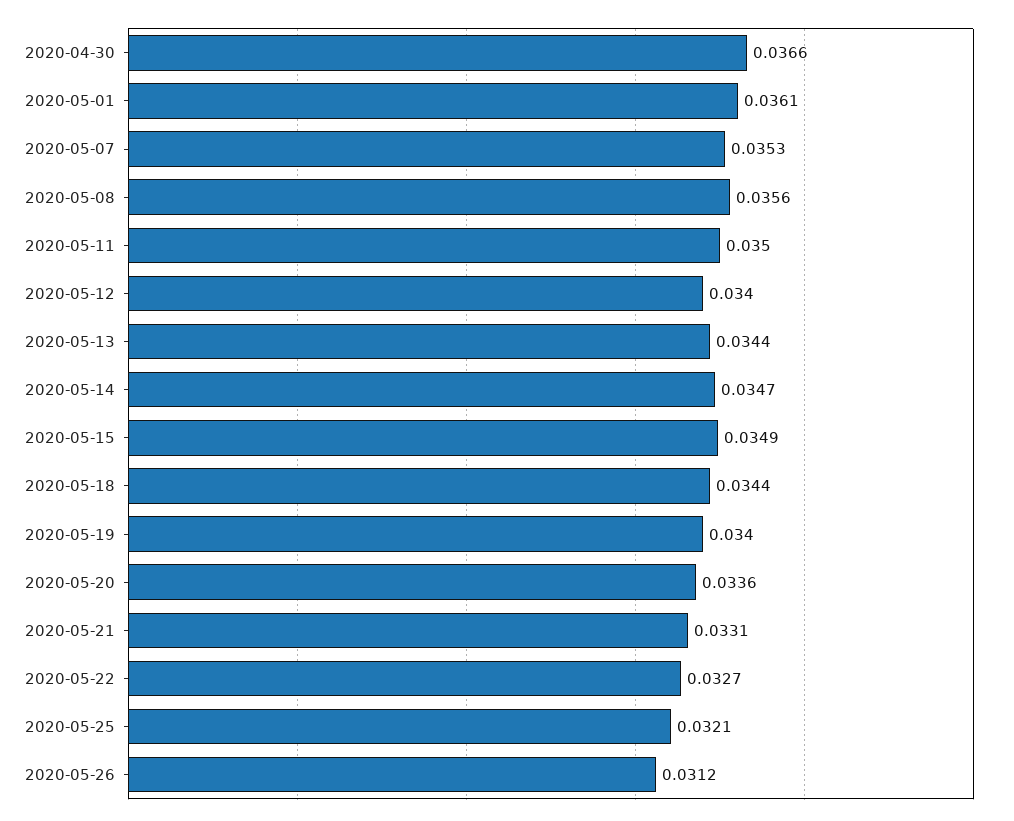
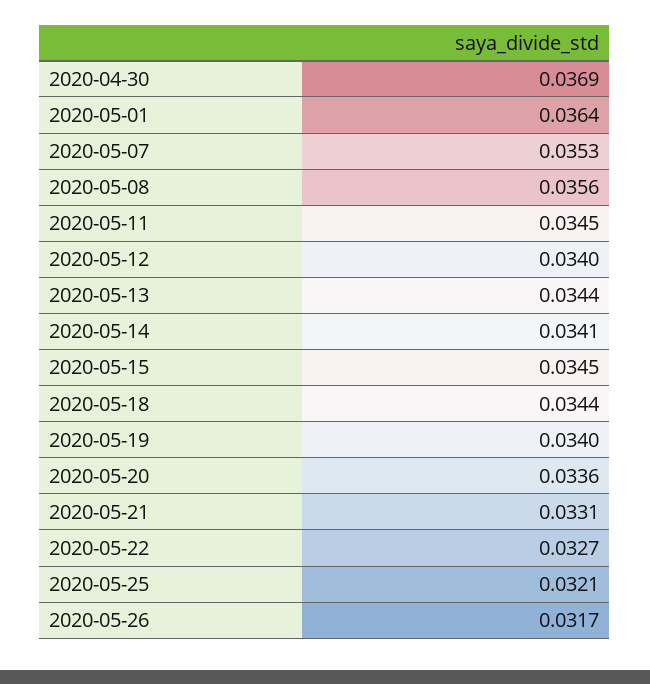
  {
-   "2020-04-30": 0.0366,
+   "2020-04-30": 0.0369,
-   "2020-05-01": 0.0361,
+   "2020-05-01": 0.0364,
    "2020-05-07": 0.0353,
    "2020-05-08": 0.0356,
-   "2020-05-11": 0.035,
+   "2020-05-11": 0.0345,
    "2020-05-12": 0.034,
    "2020-05-13": 0.0344,
-   "2020-05-14": 0.0347,
+   "2020-05-14": 0.0341,
-   "2020-05-15": 0.0349,
+   "2020-05-15": 0.0345,
    "2020-05-18": 0.0344,
    "2020-05-19": 0.034,
    "2020-05-20": 0.0336,
    "2020-05-21": 0.0331,
    "2020-05-22": 0.0327,
    "2020-05-25": 0.0321,
-   "2020-05-26": 0.0312
+   "2020-05-26": 0.0317
  }

